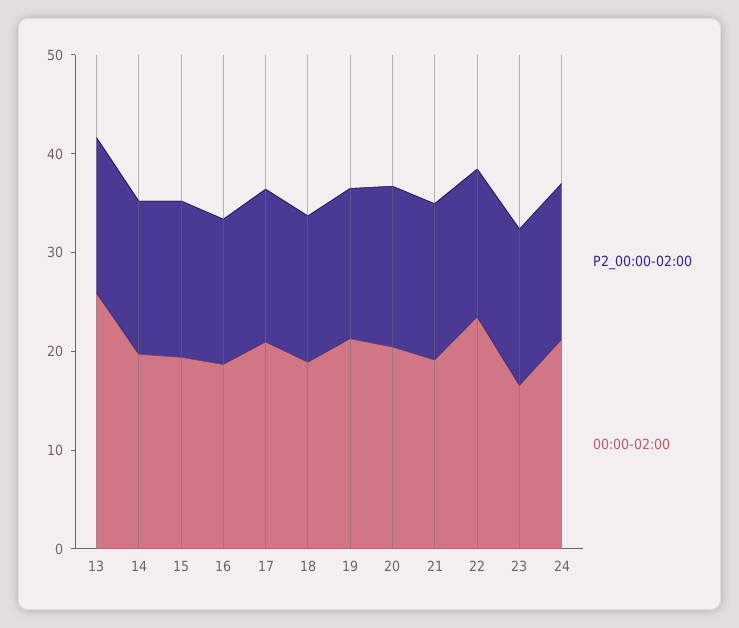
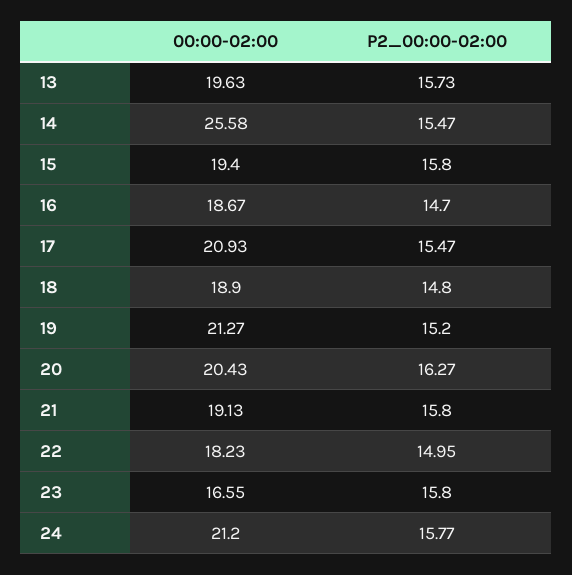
  {
    "P2_00:00-02:00": {
      "13": 15.73,
      "14": 15.47,
      "15": 15.8,
      "16": 14.7,
      "17": 15.47,
      "18": 14.8,
      "19": 15.2,
      "20": 16.27,
      "21": 15.8,
      "22": 14.95,
      "23": 15.8,
      "24": 15.77
    },
    "00:00-02:00": {
-     "13": 26,
+     "13": 19.63,
-     "14": 20,
+     "14": 25.58,
      "15": 19.4,
      "16": 18.67,
      "17": 20.93,
      "18": 18.9,
      "19": 21.27,
      "20": 20.43,
      "21": 19.13,
-     "22": 24,
+     "22": 18.23,
      "23": 16.55,
      "24": 21.2
    }
  }

